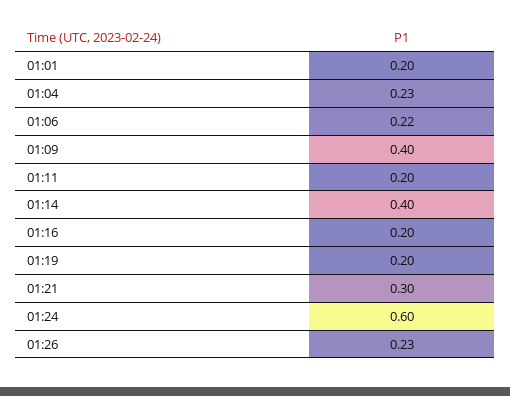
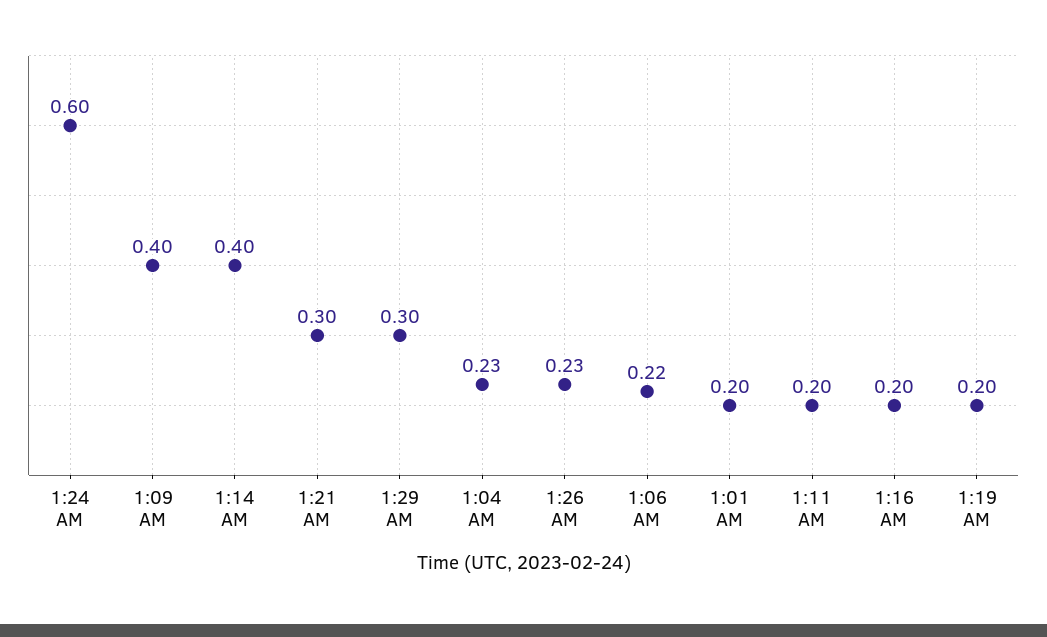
  {
    "01:01": 0.2,
    "01:04": 0.23,
    "01:06": 0.22,
    "01:09": 0.4,
    "01:11": 0.2,
    "01:14": 0.4,
    "01:16": 0.2,
    "01:19": 0.2,
    "01:21": 0.3,
    "01:24": 0.6,
-   "01:26": 0.23
+   "01:26": 0.23,
+   "1:29 AM": 0.3
  }

